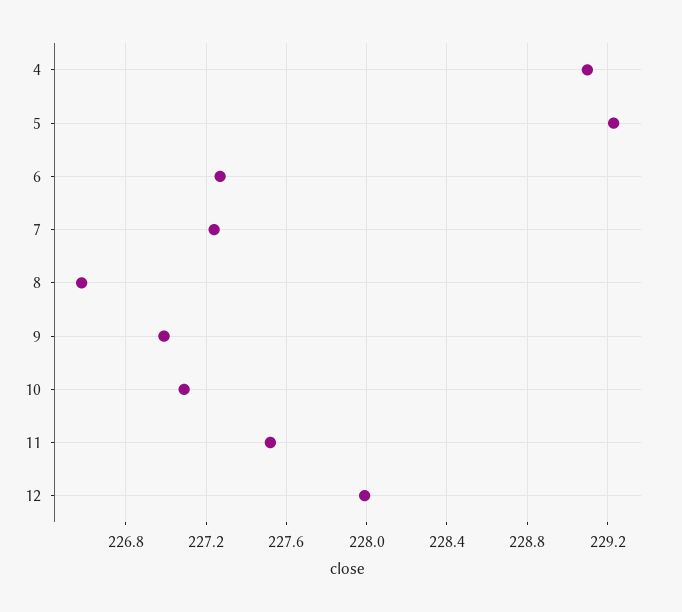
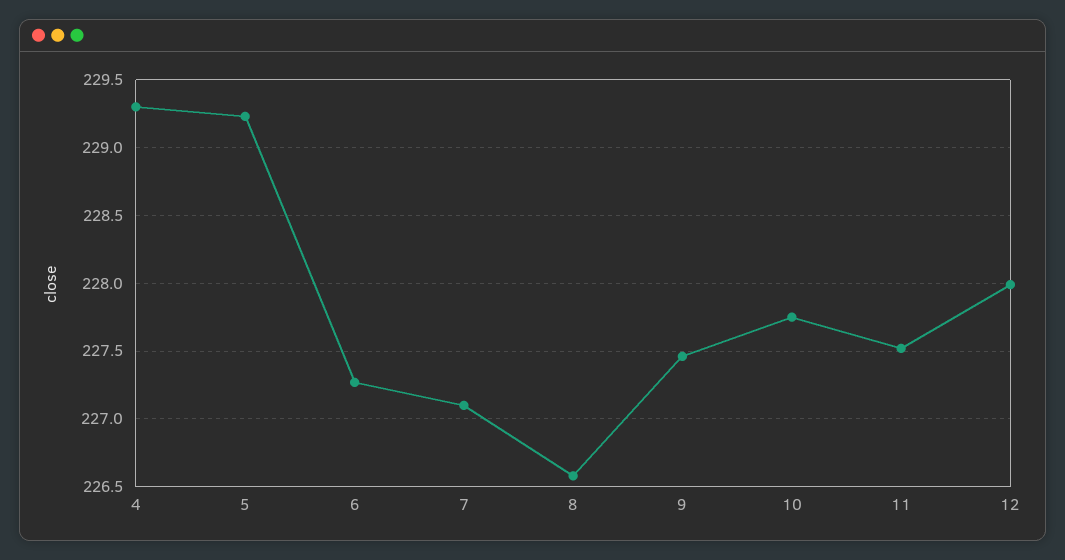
  {
-   "4": 229.1,
+   "4": 229.3,
    "5": 229.25,
    "6": 227.25,
-   "7": 227.25,
+   "7": 227.1,
    "8": 226.6,
-   "9": 227,
+   "9": 227.45,
-   "10": 227.1,
+   "10": 227.75,
    "11": 227.5,
    "12": 228
  }

